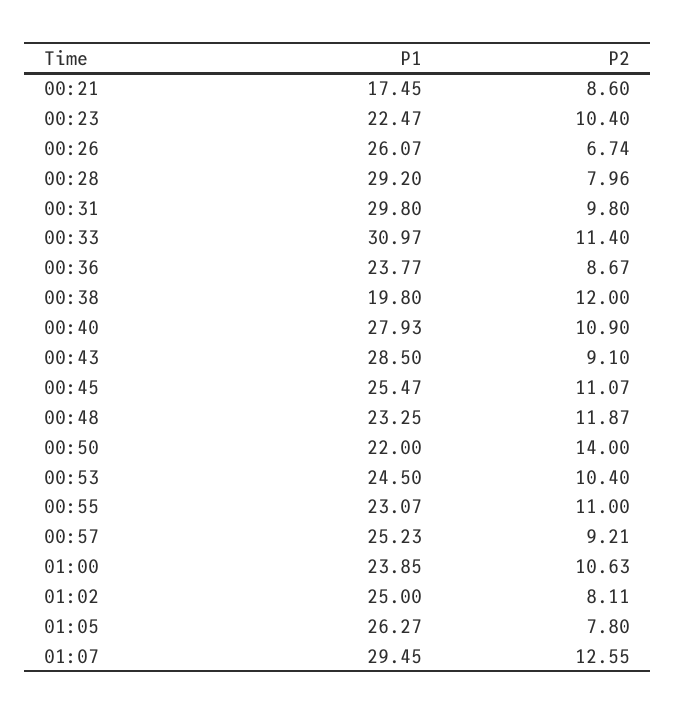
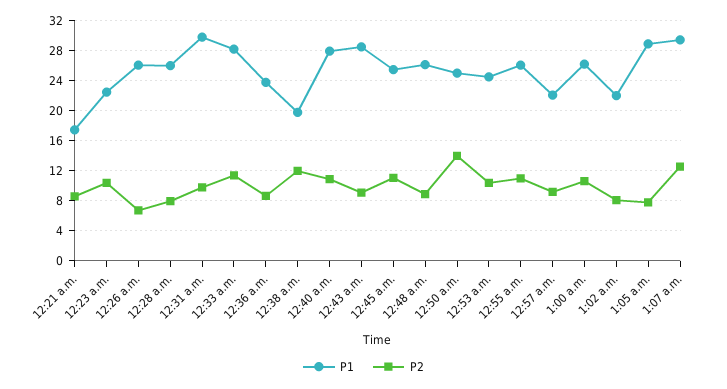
  {
    "P1": {
      "00:21": 17.45,
      "00:23": 22.47,
      "00:26": 26.07,
-     "00:28": 29.2,
+     "00:28": 26,
      "00:31": 29.8,
-     "00:33": 30.97,
+     "00:33": 28,
      "00:36": 23.77,
      "00:38": 19.8,
      "00:40": 27.93,
      "00:43": 28.5,
      "00:45": 25.47,
-     "00:48": 23.25,
+     "00:48": 26,
-     "00:50": 22,
+     "00:50": 25,
      "00:53": 24.5,
-     "00:55": 23.07,
+     "00:55": 26,
-     "00:57": 25.23,
+     "00:57": 22,
-     "01:00": 23.85,
+     "01:00": 26,
-     "01:02": 25,
+     "01:02": 22,
-     "01:05": 26.27,
+     "01:05": 29,
      "01:07": 29.45
    },
    "P2": {
      "00:21": 8.6,
      "00:23": 10.4,
      "00:26": 6.74,
      "00:28": 7.96,
      "00:31": 9.8,
      "00:33": 11.4,
      "00:36": 8.67,
      "00:38": 12,
      "00:40": 10.9,
      "00:43": 9.1,
      "00:45": 11.07,
-     "00:48": 11.87,
+     "00:48": 9,
      "00:50": 14,
      "00:53": 10.4,
      "00:55": 11,
      "00:57": 9.21,
      "01:00": 10.63,
      "01:02": 8.11,
      "01:05": 7.8,
      "01:07": 12.55
    }
  }

